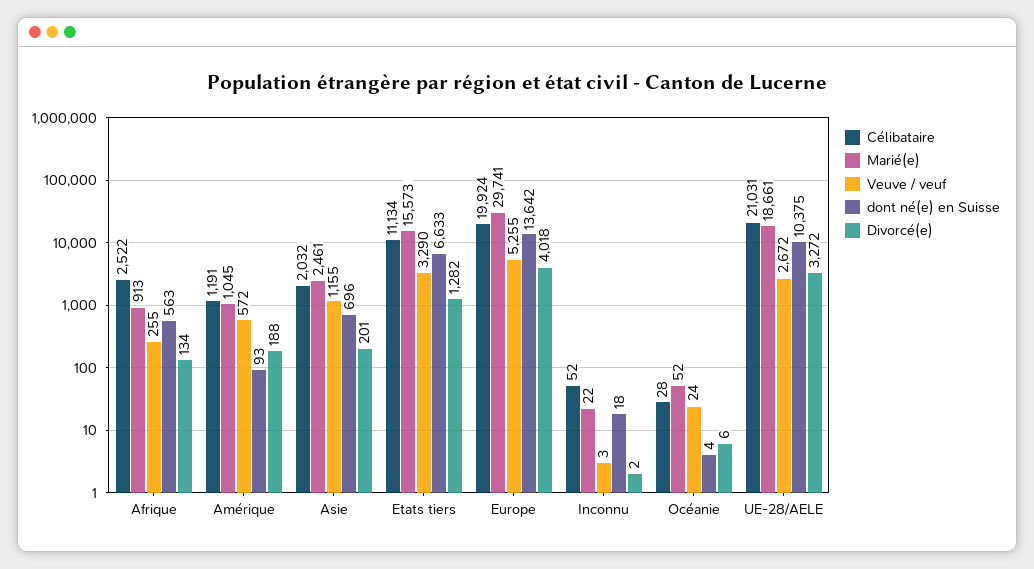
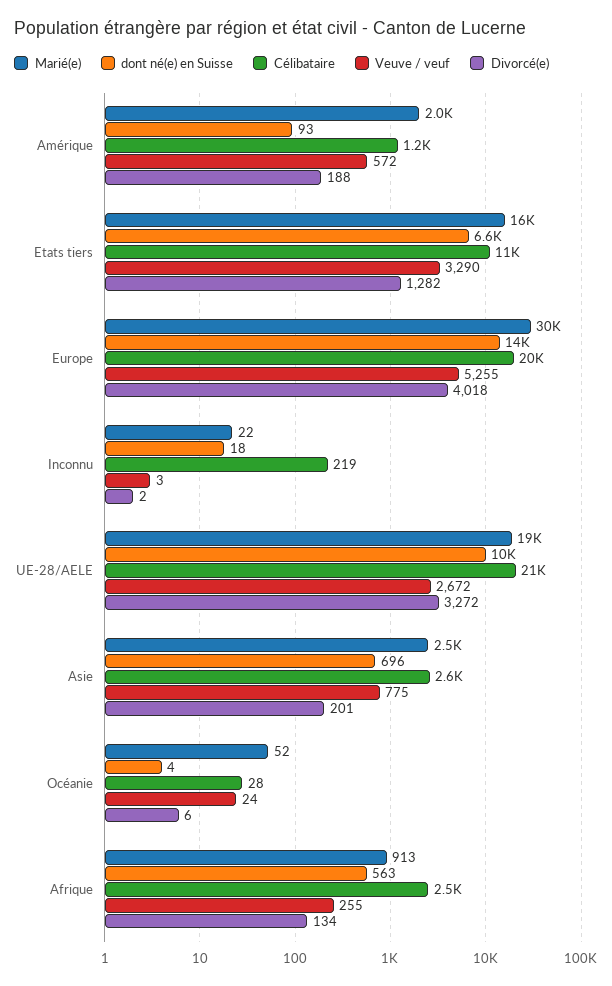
  {
    "Célibataire": {
      "Afrique": 2522,
      "Amérique": 1191,
-     "Asie": 2032,
+     "Asie": 2600,
      "Etats tiers": 11134,
      "Europe": 19924,
-     "Inconnu": 52,
+     "Inconnu": 219,
      "Océanie": 28,
      "UE-28/AELE": 21031
    },
    "Marié(e)": {
      "Afrique": 913,
-     "Amérique": 1045,
+     "Amérique": 2000,
      "Asie": 2461,
      "Etats tiers": 15573,
      "Europe": 29741,
      "Inconnu": 22,
      "Océanie": 52,
      "UE-28/AELE": 18661
    },
    "Veuve / veuf": {
      "Afrique": 255,
      "Amérique": 572,
-     "Asie": 1155,
+     "Asie": 775,
      "Etats tiers": 3290,
      "Europe": 5255,
      "Inconnu": 3,
      "Océanie": 24,
      "UE-28/AELE": 2672
    },
    "dont né(e) en Suisse": {
      "Afrique": 563,
      "Amérique": 93,
      "Asie": 696,
      "Etats tiers": 6633,
      "Europe": 13642,
      "Inconnu": 18,
      "Océanie": 4,
      "UE-28/AELE": 10375
    },
    "Divorcé(e)": {
      "Afrique": 134,
      "Amérique": 188,
      "Asie": 201,
      "Etats tiers": 1282,
      "Europe": 4018,
      "Inconnu": 2,
      "Océanie": 6,
      "UE-28/AELE": 3272
    }
  }

